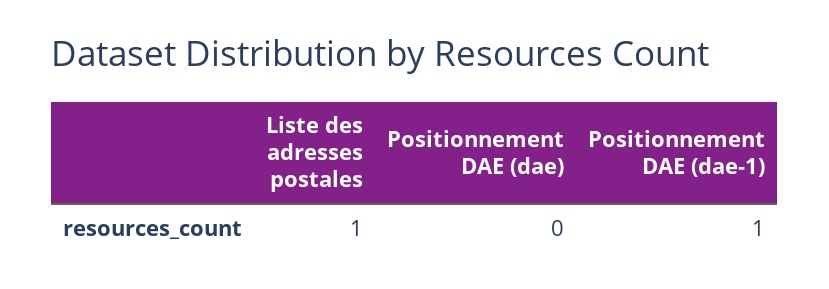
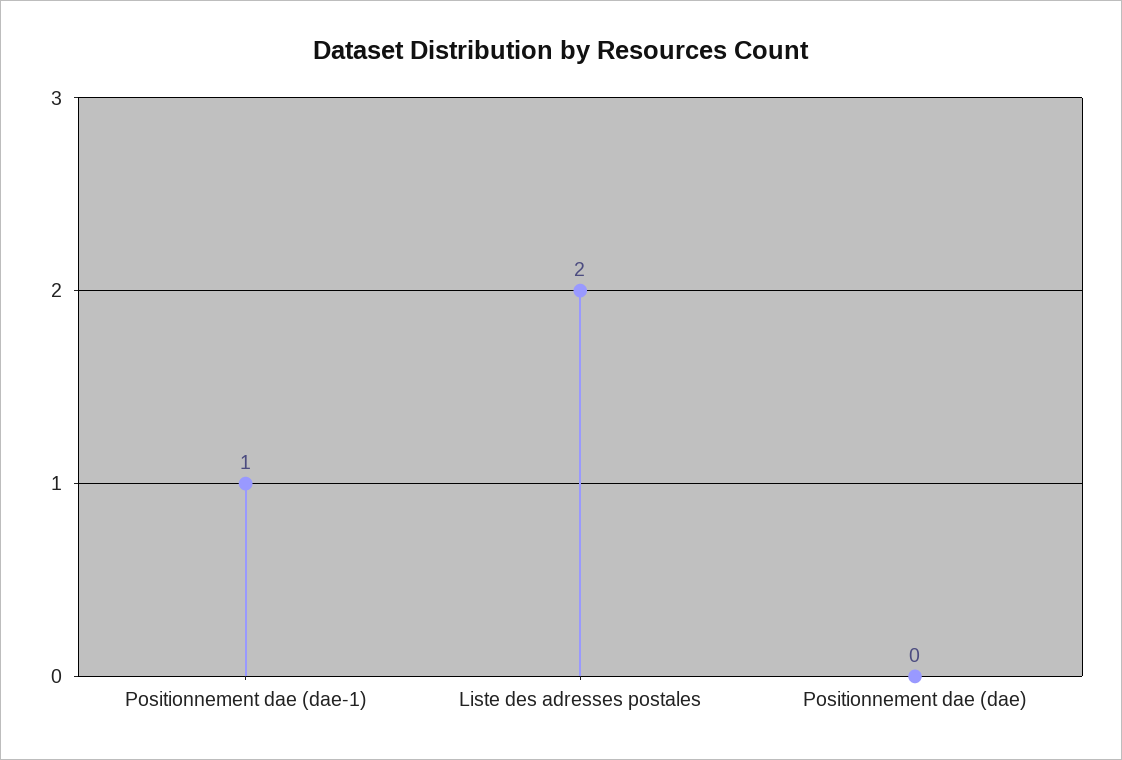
  {
-   "Liste des adresses postales": 1,
+   "Liste des adresses postales": 2,
    "Positionnement DAE (dae)": 0,
    "Positionnement DAE (dae-1)": 1
  }

